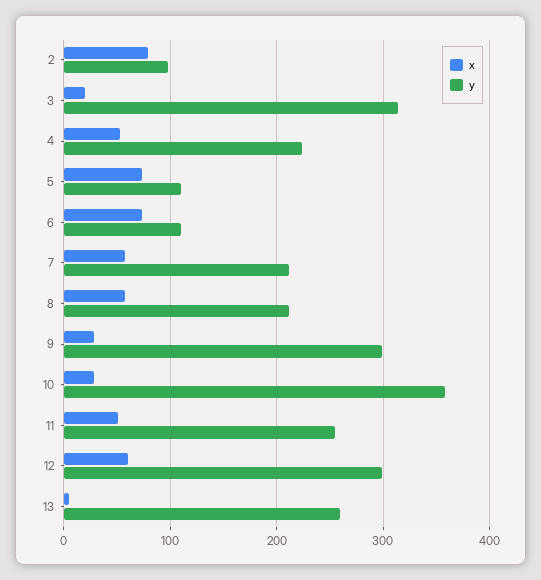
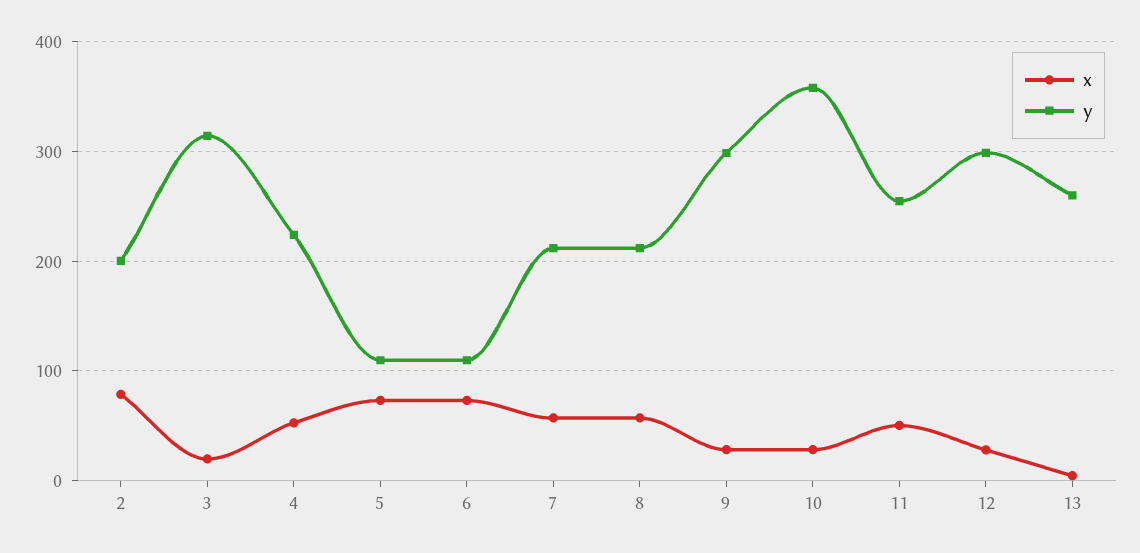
  {
    "x": {
      "2": 80,
      "3": 20,
      "4": 50,
      "5": 70,
      "6": 70,
      "7": 60,
      "8": 60,
      "9": 30,
      "10": 30,
      "11": 50,
-     "12": 60,
+     "12": 30,
      "13": 0
    },
    "y": {
-     "2": 100,
+     "2": 200,
      "3": 310,
      "4": 220,
      "5": 110,
      "6": 110,
      "7": 210,
      "8": 210,
      "9": 300,
      "10": 360,
      "11": 250,
      "12": 300,
      "13": 260
    }
  }

